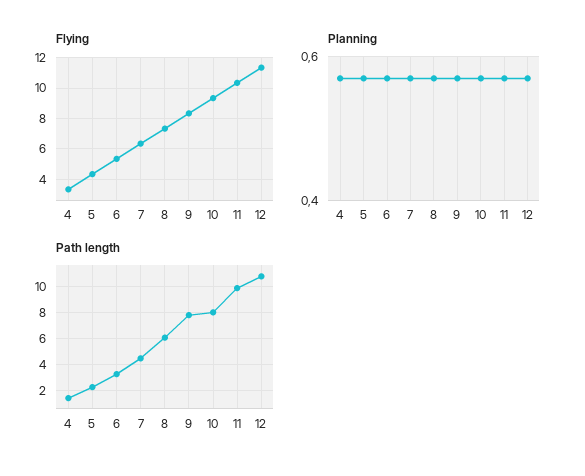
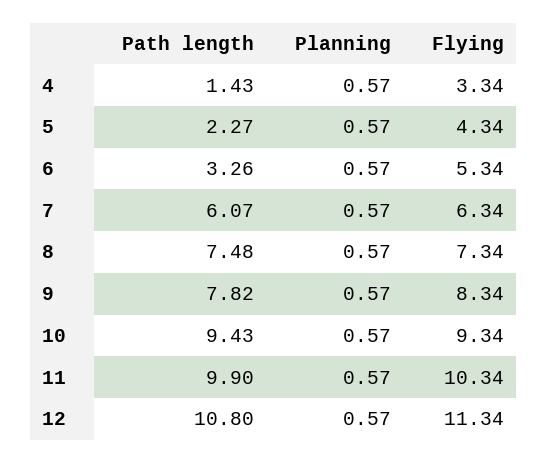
  {
    "Flying": {
      "4": 3.34,
      "5": 4.34,
      "6": 5.34,
      "7": 6.34,
      "8": 7.34,
      "9": 8.34,
      "10": 9.34,
      "11": 10.34,
      "12": 11.34
    },
    "Planning": {
      "4": 0.57,
      "5": 0.57,
      "6": 0.57,
      "7": 0.57,
      "8": 0.57,
      "9": 0.57,
      "10": 0.57,
      "11": 0.57,
      "12": 0.57
    },
    "Path length": {
      "4": 1.43,
      "5": 2.27,
      "6": 3.26,
-     "7": 4.5,
+     "7": 6.07,
-     "8": 6,
+     "8": 7.48,
      "9": 7.82,
-     "10": 8,
+     "10": 9.43,
      "11": 9.9,
      "12": 10.8
    }
  }

